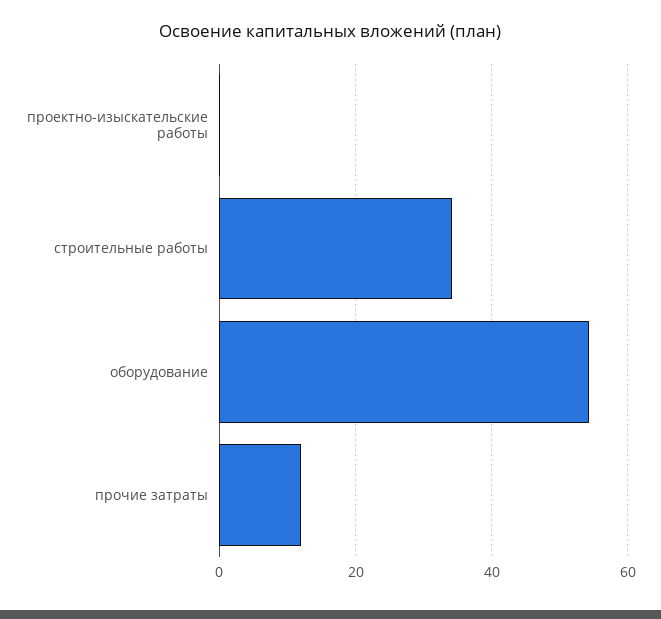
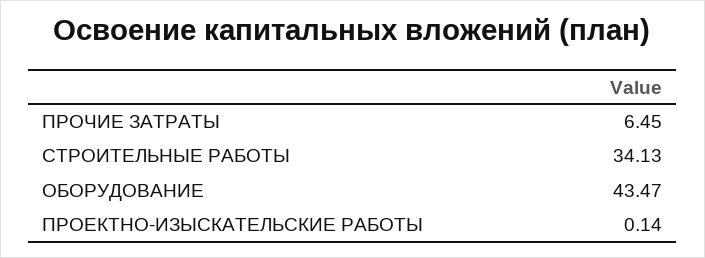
  {
    "проектно-изыскательские работы": 0.14,
    "строительные работы": 34.13,
-   "оборудование": 54,
+   "оборудование": 43.47,
-   "прочие затраты": 12
+   "прочие затраты": 6.45
  }

